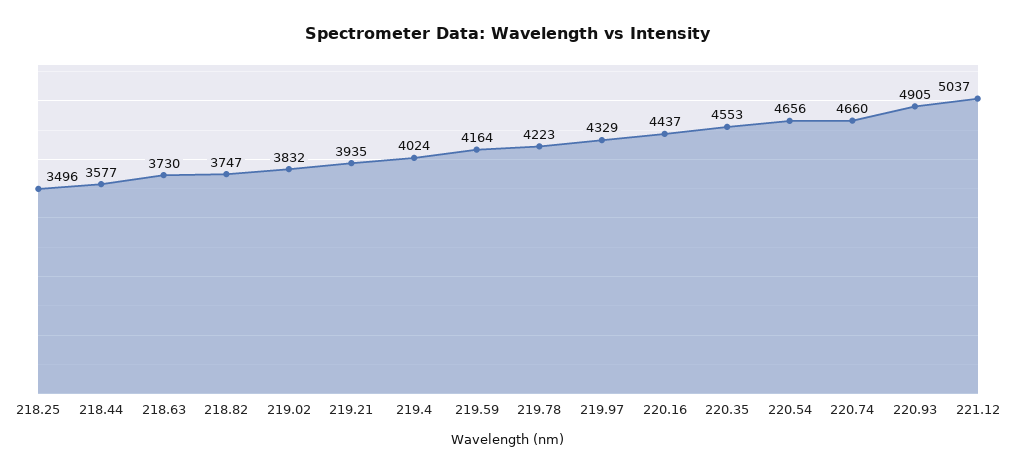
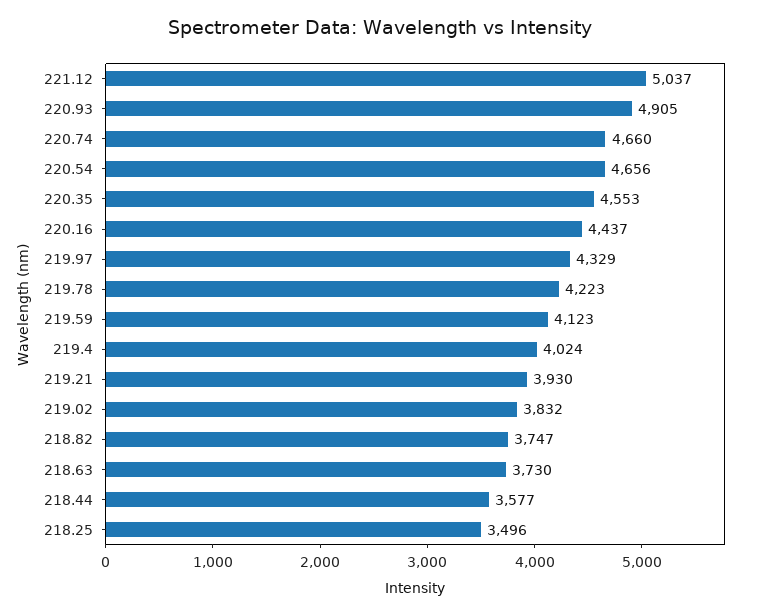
  {
    "218.25": 3496,
    "218.44": 3577,
    "218.63": 3730,
    "218.82": 3747,
    "219.02": 3832,
-   "219.21": 3935,
+   "219.21": 3930,
    "219.4": 4024,
-   "219.59": 4164,
+   "219.59": 4123,
    "219.78": 4223,
    "219.97": 4329,
    "220.16": 4437,
    "220.35": 4553,
    "220.54": 4656,
    "220.74": 4660,
    "220.93": 4905,
    "221.12": 5037
  }

